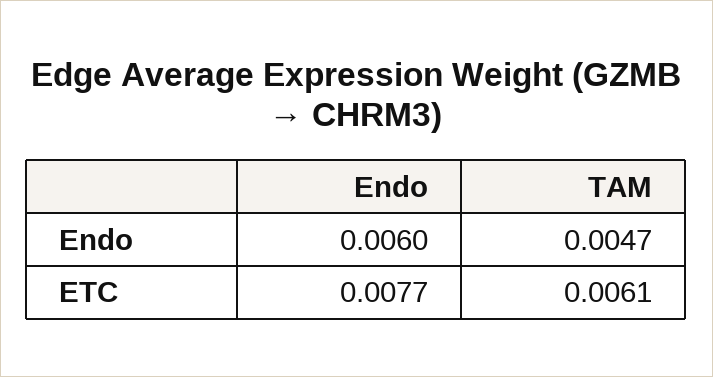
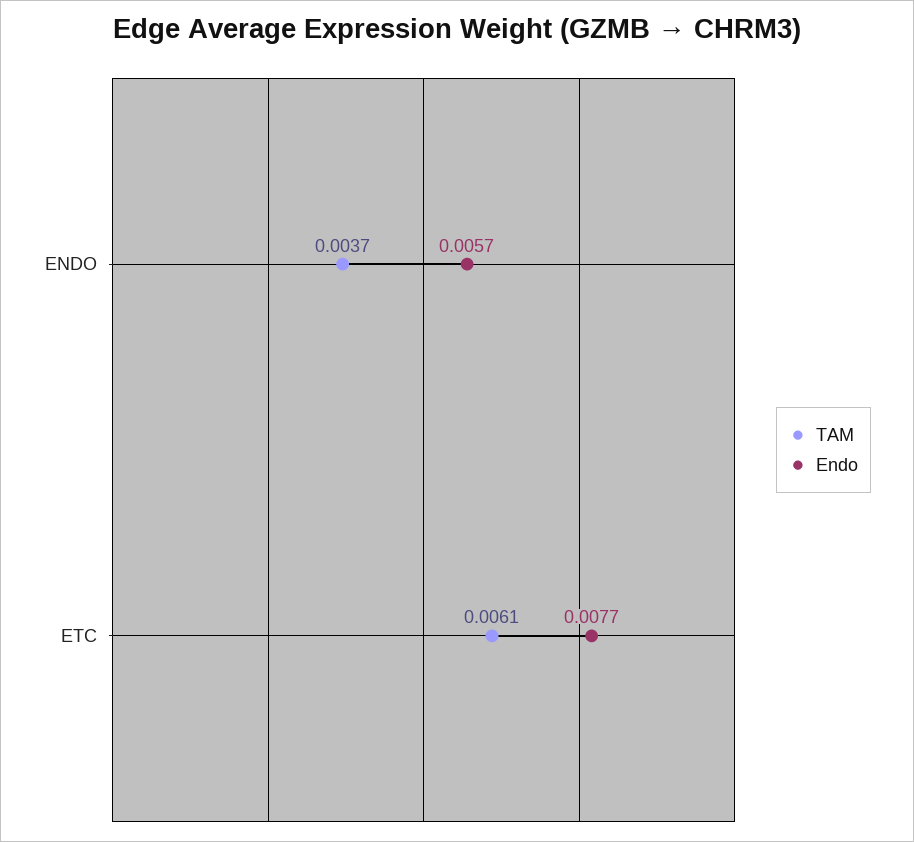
  {
    "Endo": {
-     "Endo": 0.006,
+     "Endo": 0.0057,
      "ETC": 0.0077
    },
    "TAM": {
-     "Endo": 0.0047,
+     "Endo": 0.0037,
      "ETC": 0.0061
    }
  }

